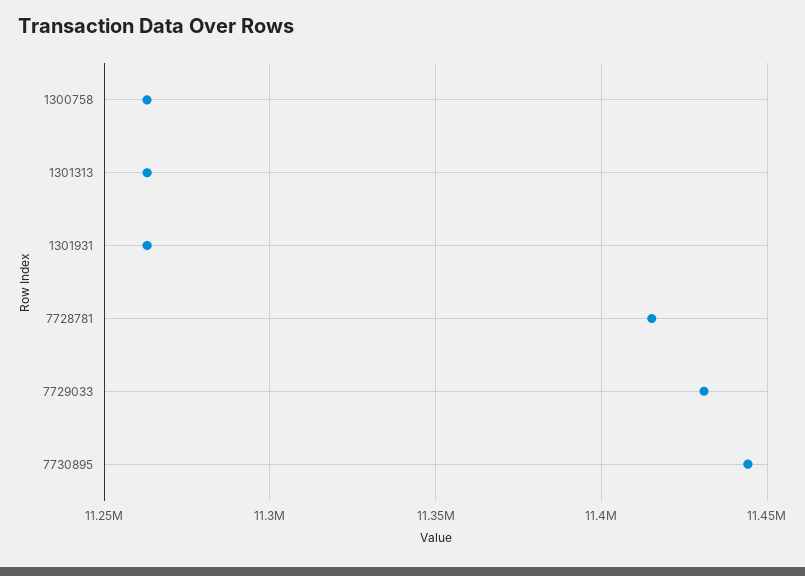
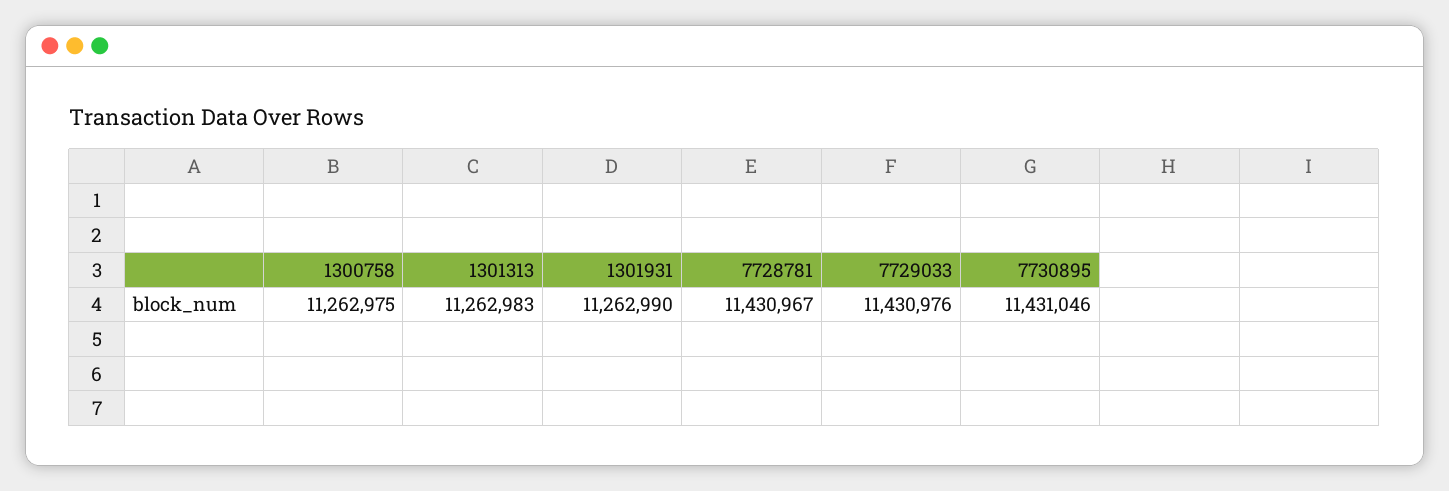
  {
    "1300758": 11262975,
    "1301313": 11262983,
    "1301931": 11262990,
-   "7728781": 11415000,
+   "7728781": 11430967,
    "7729033": 11430976,
-   "7730895": 11445000
+   "7730895": 11431046
  }

